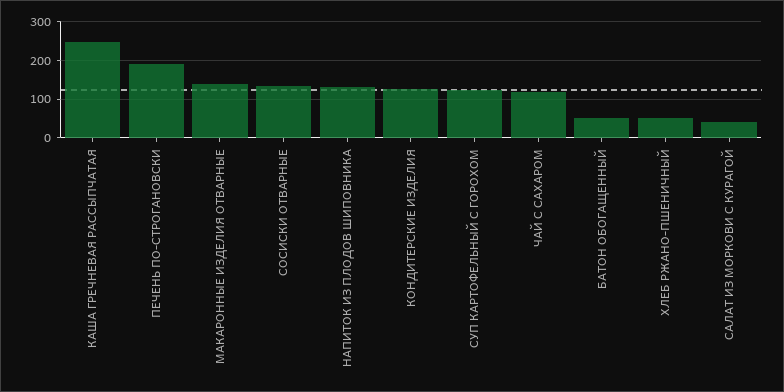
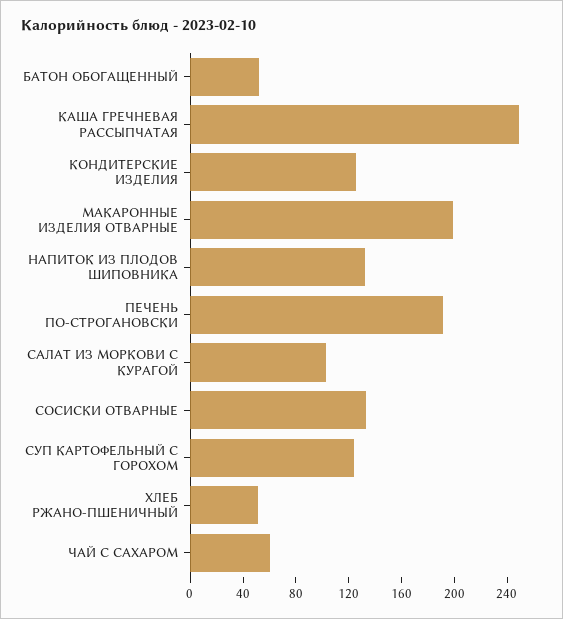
  {
    "КАША ГРЕЧНЕВАЯ РАССЫПЧАТАЯ": 250,
    "ПЕЧЕНЬ ПО-СТРОГАНОВСКИ": 190,
-   "МАКАРОННЫЕ ИЗДЕЛИЯ ОТВАРНЫЕ": 140,
+   "МАКАРОННЫЕ ИЗДЕЛИЯ ОТВАРНЫЕ": 200,
    "СОСИСКИ ОТВАРНЫЕ": 130,
    "НАПИТОК ИЗ ПЛОДОВ ШИПОВНИКА": 130,
    "КОНДИТЕРСКИЕ ИЗДЕЛИЯ": 130,
    "СУП КАРТОФЕЛЬНЫЙ С ГОРОХОМ": 120,
-   "ЧАЙ С САХАРОМ": 120,
+   "ЧАЙ С САХАРОМ": 60,
    "БАТОН ОБОГАЩЕННЫЙ": 50,
    "ХЛЕБ РЖАНО-ПШЕНИЧНЫЙ": 50,
-   "САЛАТ ИЗ МОРКОВИ С КУРАГОЙ": 40
+   "САЛАТ ИЗ МОРКОВИ С КУРАГОЙ": 100
  }

